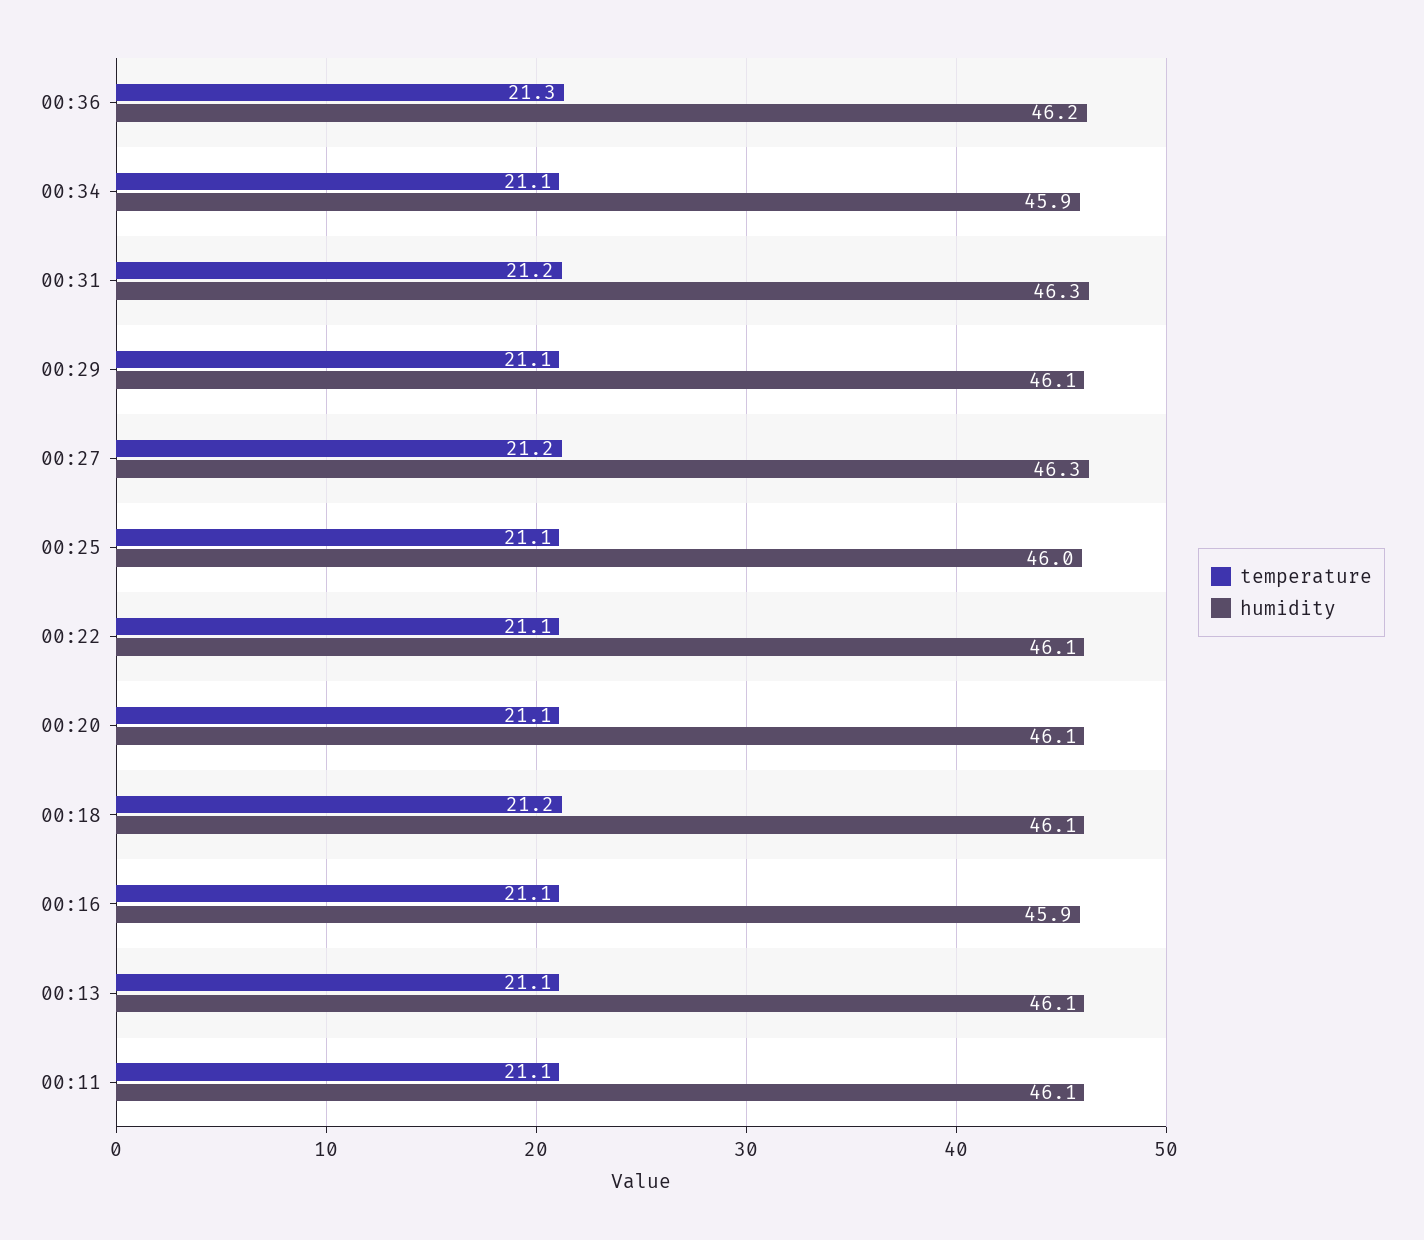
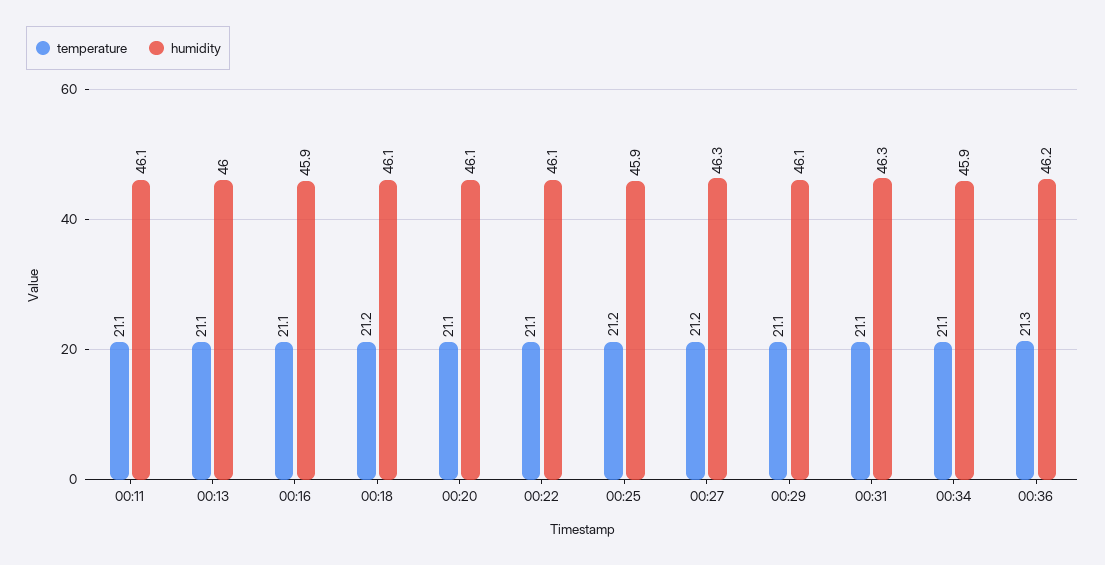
  {
    "temperature": {
      "00:36": 21.3,
      "00:34": 21.1,
-     "00:31": 21.2,
+     "00:31": 21.1,
      "00:29": 21.1,
      "00:27": 21.2,
-     "00:25": 21.1,
+     "00:25": 21.2,
      "00:22": 21.1,
      "00:20": 21.1,
      "00:18": 21.2,
      "00:16": 21.1,
      "00:13": 21.1,
      "00:11": 21.1
    },
    "humidity": {
      "00:36": 46.2,
      "00:34": 45.9,
      "00:31": 46.3,
      "00:29": 46.1,
      "00:27": 46.3,
-     "00:25": 46,
+     "00:25": 45.9,
      "00:22": 46.1,
      "00:20": 46.1,
      "00:18": 46.1,
      "00:16": 45.9,
-     "00:13": 46.1,
+     "00:13": 46,
      "00:11": 46.1
    }
  }

